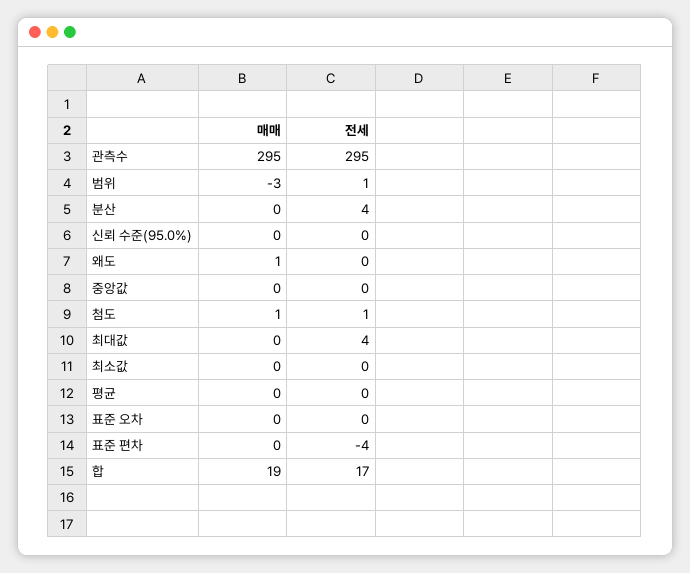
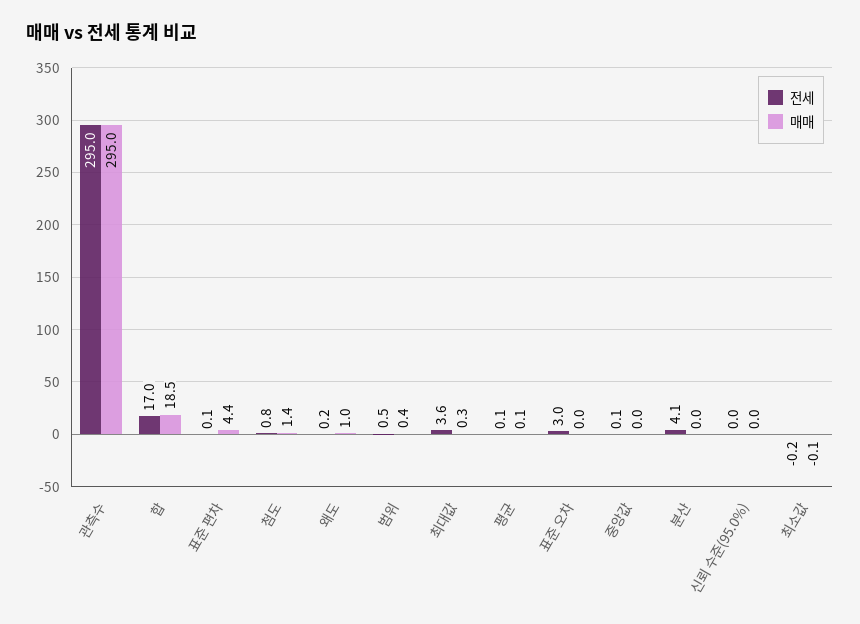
  {
    "매매": {
      "관측수": 295,
-     "범위": -3,
+     "범위": 0.4,
      "분산": 0,
      "신뢰 수준(95.0%)": 0,
      "왜도": 1,
      "중앙값": 0,
      "첨도": 1.4,
      "최대값": 0.3,
      "최소값": -0.1,
      "평균": 0.1,
      "표준 오차": 0,
-     "표준 편차": 0,
+     "표준 편차": 4.4,
      "합": 18.5
    },
    "전세": {
      "관측수": 295,
      "범위": 0.5,
      "분산": 4.1,
      "신뢰 수준(95.0%)": 0,
      "왜도": 0.2,
      "중앙값": 0.1,
      "첨도": 0.8,
      "최대값": 3.6,
      "최소값": -0.2,
      "평균": 0.1,
-     "표준 오차": 0,
+     "표준 오차": 3,
-     "표준 편차": -4,
+     "표준 편차": 0.1,
      "합": 17
    }
  }

